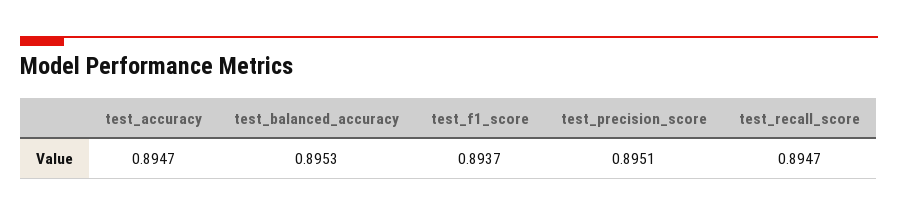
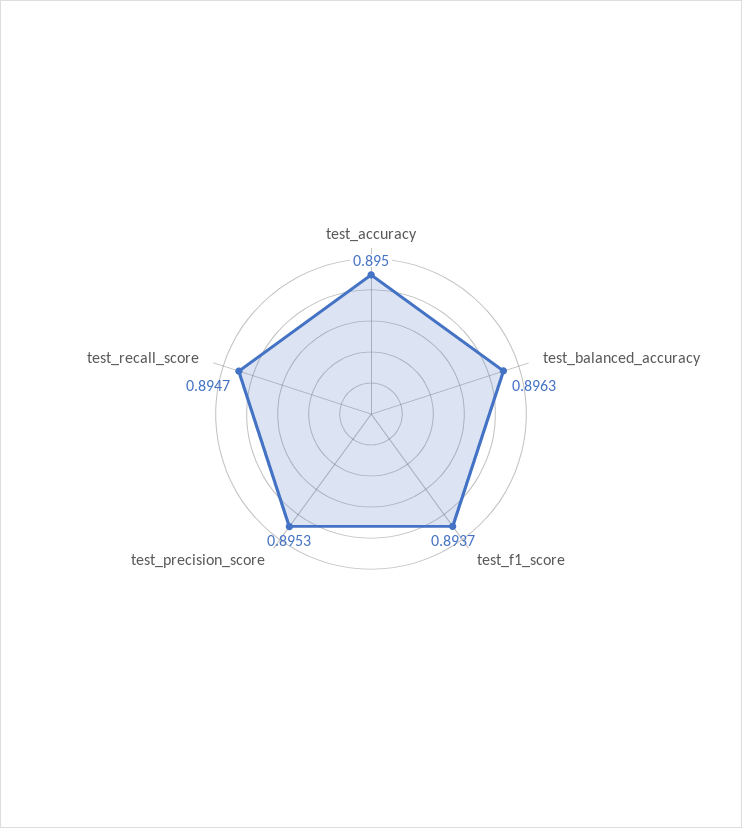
  {
-   "test_accuracy": 0.8947,
+   "test_accuracy": 0.895,
-   "test_balanced_accuracy": 0.8953,
+   "test_balanced_accuracy": 0.8963,
    "test_f1_score": 0.8937,
-   "test_precision_score": 0.8951,
+   "test_precision_score": 0.8953,
    "test_recall_score": 0.8947
  }

